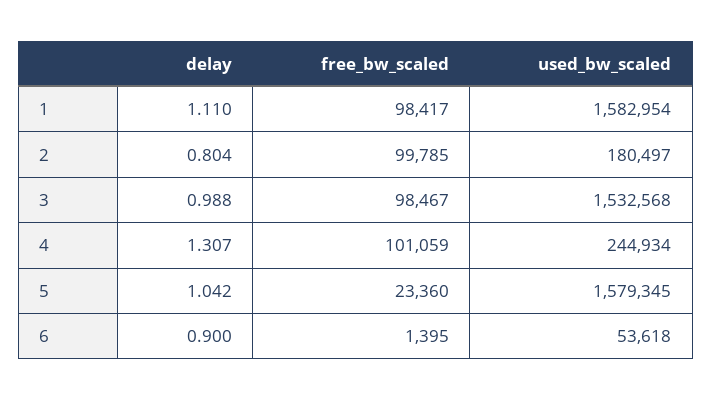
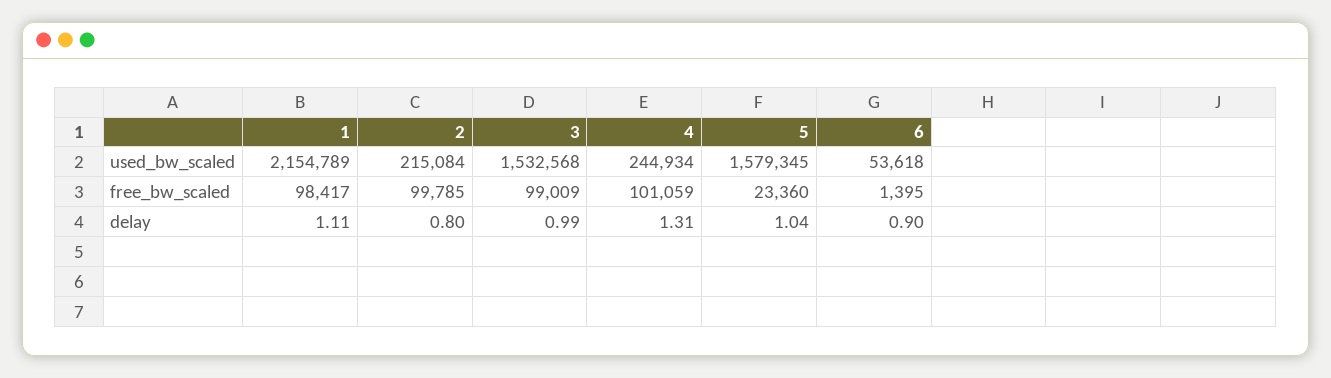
  {
    "delay": {
      "1": 1.11,
      "2": 0.804,
      "3": 0.988,
      "4": 1.307,
      "5": 1.042,
      "6": 0.9
    },
    "free_bw_scaled": {
      "1": 98417,
      "2": 99785,
-     "3": 98467,
+     "3": 99009,
      "4": 101059,
      "5": 23360,
      "6": 1395
    },
    "used_bw_scaled": {
-     "1": 1582954,
+     "1": 2154789,
-     "2": 180497,
+     "2": 215084,
      "3": 1532568,
      "4": 244934,
      "5": 1579345,
      "6": 53618
    }
  }

